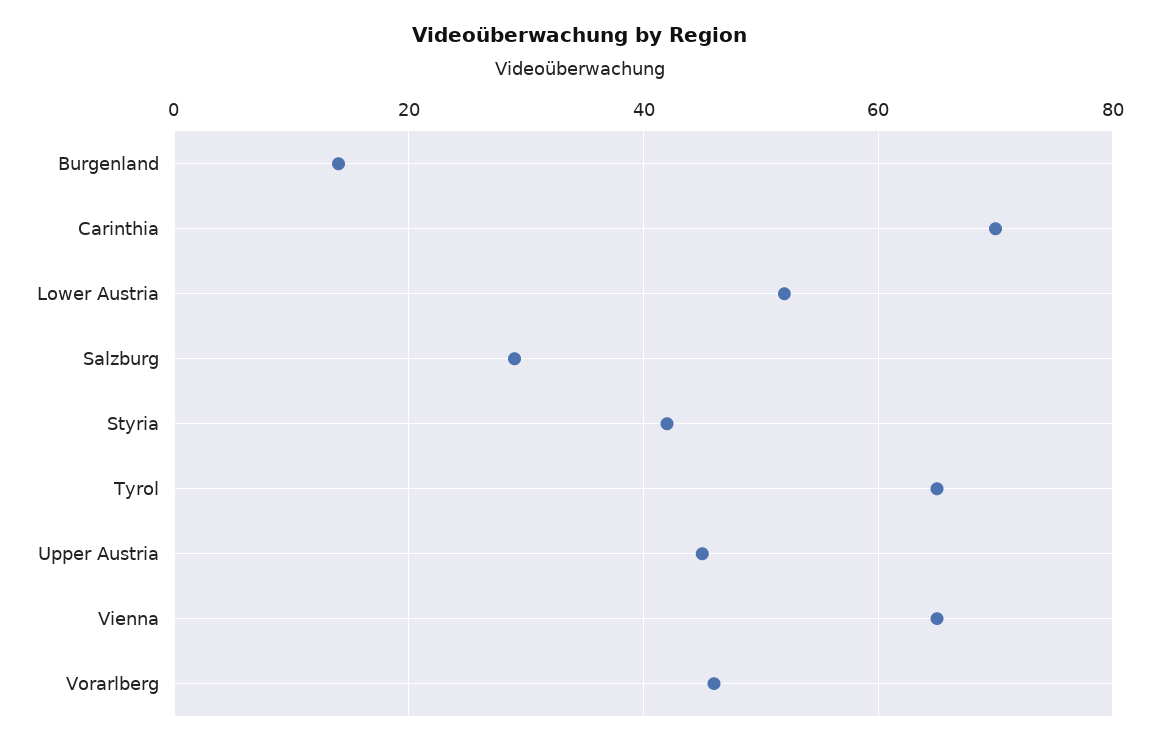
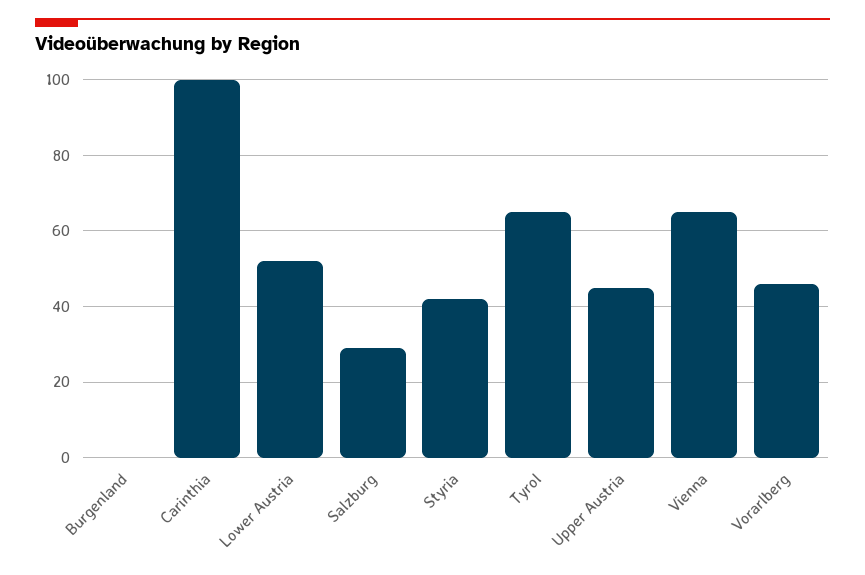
  {
-   "Burgenland": 15,
+   "Burgenland": 0,
-   "Carinthia": 70,
+   "Carinthia": 100,
    "Lower Austria": 50,
    "Salzburg": 30,
    "Styria": 40,
    "Tyrol": 65,
    "Upper Austria": 45,
    "Vienna": 65,
    "Vorarlberg": 45
  }

